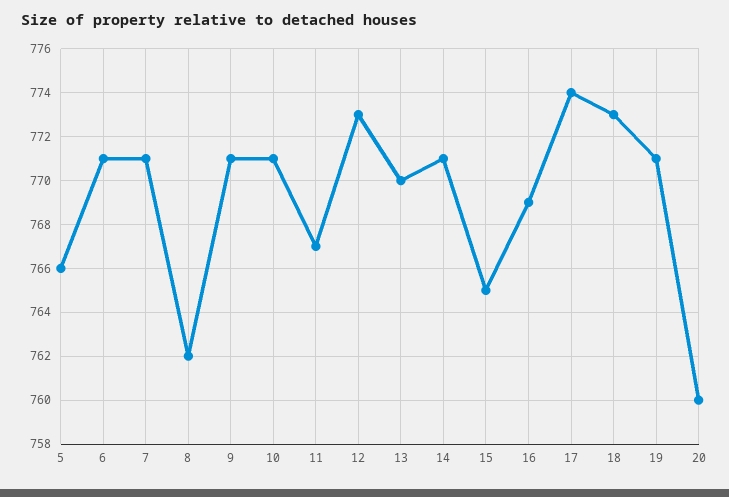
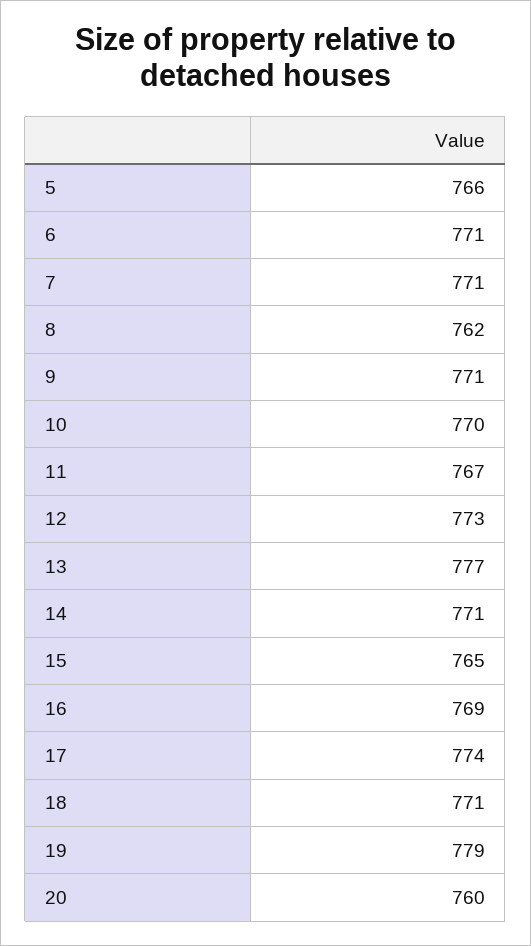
  {
    "5": 766,
    "6": 771,
    "7": 771,
    "8": 762,
    "9": 771,
-   "10": 771,
+   "10": 770,
    "11": 767,
    "12": 773,
-   "13": 770,
+   "13": 777,
    "14": 771,
    "15": 765,
    "16": 769,
    "17": 774,
-   "18": 773,
+   "18": 771,
-   "19": 771,
+   "19": 779,
    "20": 760
  }

